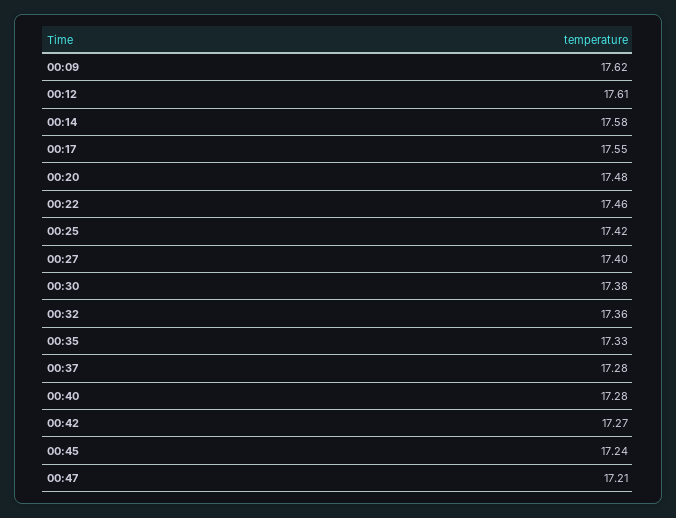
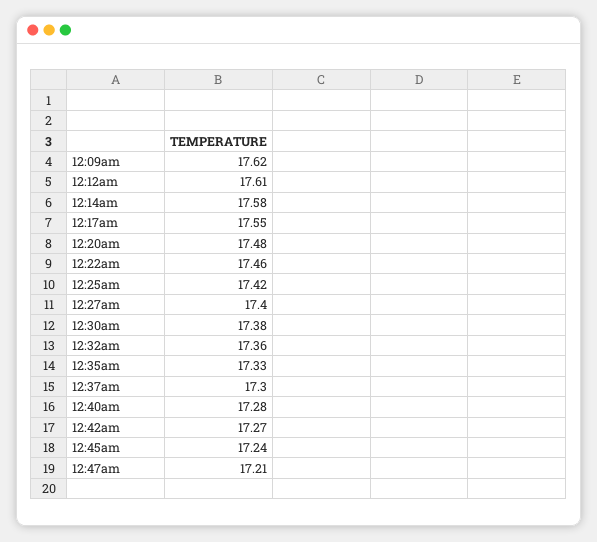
  {
    "00:09": 17.62,
    "00:12": 17.61,
    "00:14": 17.58,
    "00:17": 17.55,
    "00:20": 17.48,
    "00:22": 17.46,
    "00:25": 17.42,
    "00:27": 17.4,
    "00:30": 17.38,
    "00:32": 17.36,
    "00:35": 17.33,
-   "00:37": 17.28,
+   "00:37": 17.3,
    "00:40": 17.28,
    "00:42": 17.27,
    "00:45": 17.24,
    "00:47": 17.21
  }

